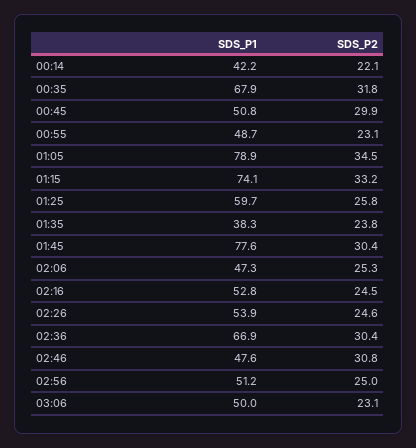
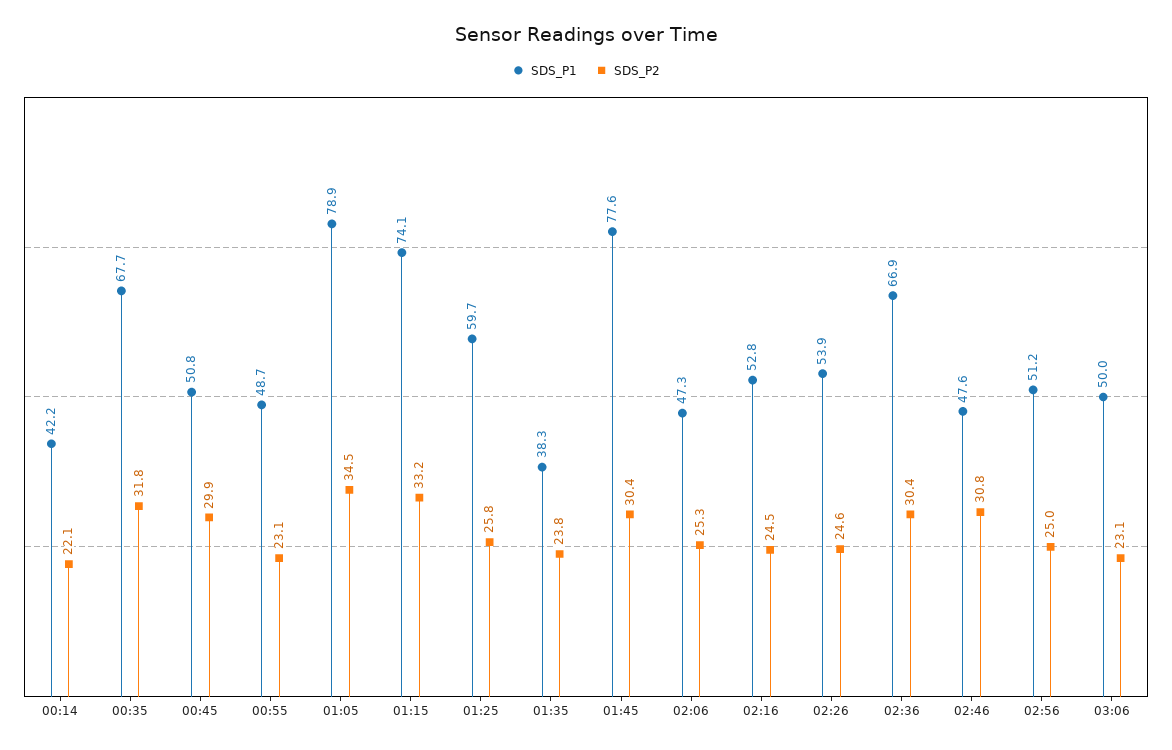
  {
    "SDS_P1": {
      "00:14": 42.2,
-     "00:35": 67.9,
+     "00:35": 67.7,
      "00:45": 50.8,
      "00:55": 48.7,
      "01:05": 78.9,
      "01:15": 74.1,
      "01:25": 59.7,
      "01:35": 38.3,
      "01:45": 77.6,
      "02:06": 47.3,
      "02:16": 52.8,
      "02:26": 53.9,
      "02:36": 66.9,
      "02:46": 47.6,
      "02:56": 51.2,
      "03:06": 50
    },
    "SDS_P2": {
      "00:14": 22.1,
      "00:35": 31.8,
      "00:45": 29.9,
      "00:55": 23.1,
      "01:05": 34.5,
      "01:15": 33.2,
      "01:25": 25.8,
      "01:35": 23.8,
      "01:45": 30.4,
      "02:06": 25.3,
      "02:16": 24.5,
      "02:26": 24.6,
      "02:36": 30.4,
      "02:46": 30.8,
      "02:56": 25,
      "03:06": 23.1
    }
  }

